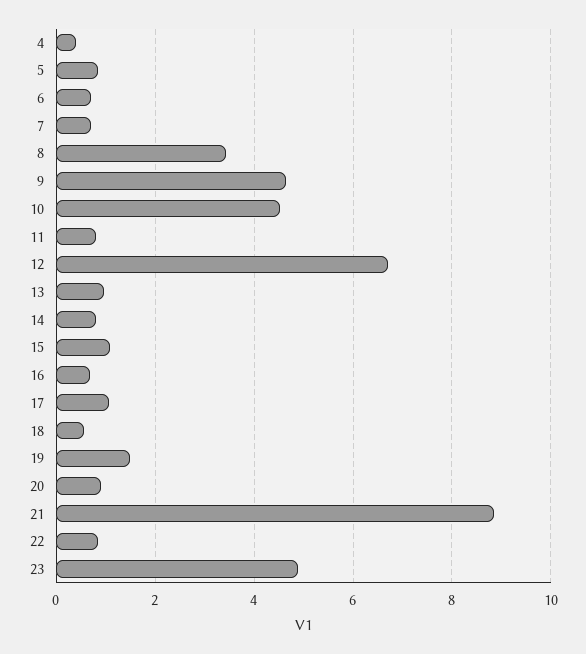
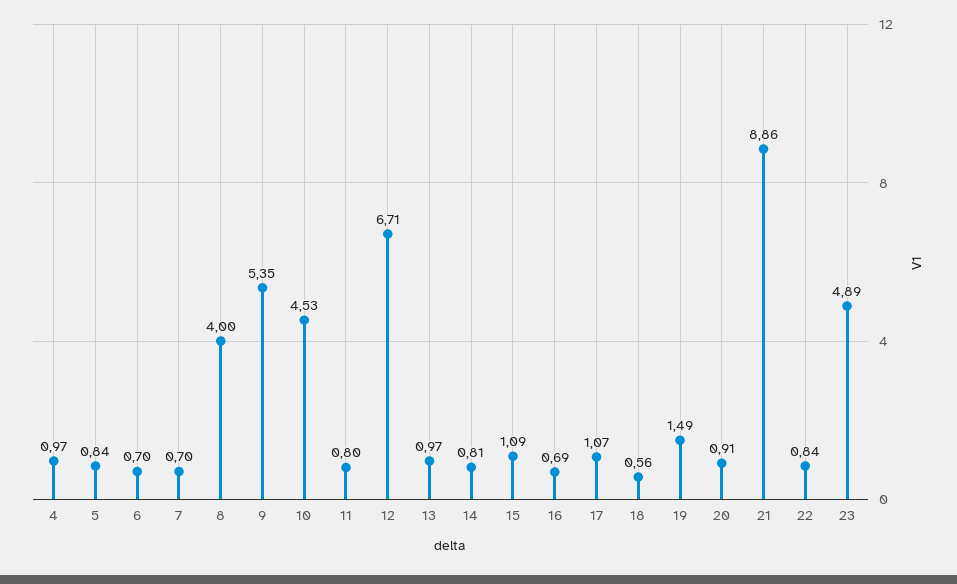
  {
-   "4": 0.4,
+   "4": 0.97,
    "5": 0.84,
    "6": 0.7,
    "7": 0.7,
-   "8": 3.4,
+   "8": 4,
-   "9": 4.6,
+   "9": 5.35,
    "10": 4.53,
    "11": 0.8,
    "12": 6.71,
    "13": 0.97,
    "14": 0.81,
    "15": 1.09,
    "16": 0.69,
    "17": 1.07,
    "18": 0.56,
    "19": 1.49,
    "20": 0.91,
    "21": 8.86,
    "22": 0.84,
    "23": 4.89
  }

